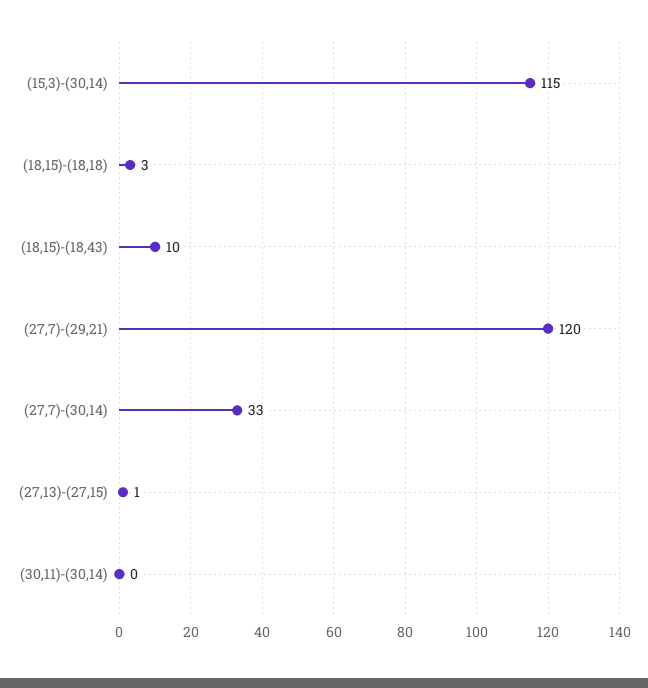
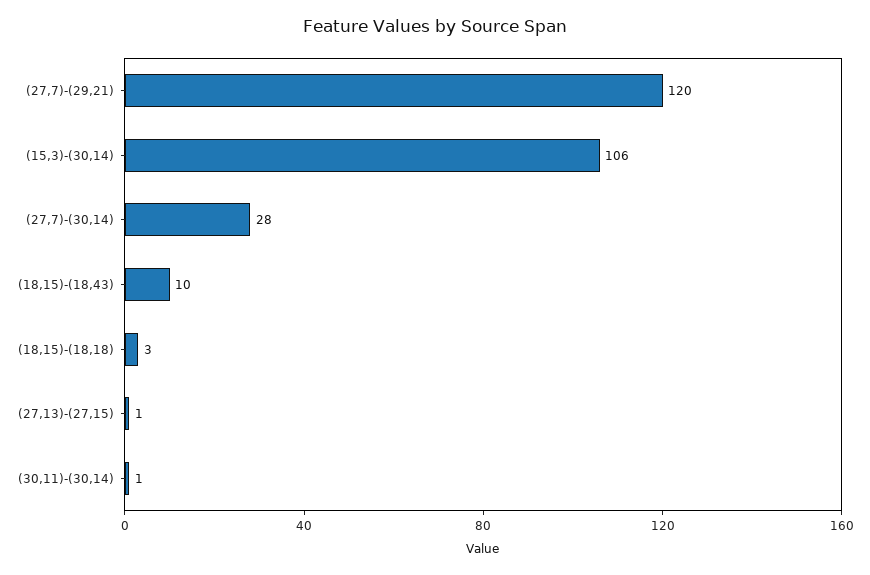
  {
-   "(15,3)-(30,14)": 115,
+   "(15,3)-(30,14)": 106,
    "(18,15)-(18,18)": 3,
    "(18,15)-(18,43)": 10,
    "(27,7)-(29,21)": 120,
-   "(27,7)-(30,14)": 33,
+   "(27,7)-(30,14)": 28,
    "(27,13)-(27,15)": 1,
-   "(30,11)-(30,14)": 0
+   "(30,11)-(30,14)": 1
  }

